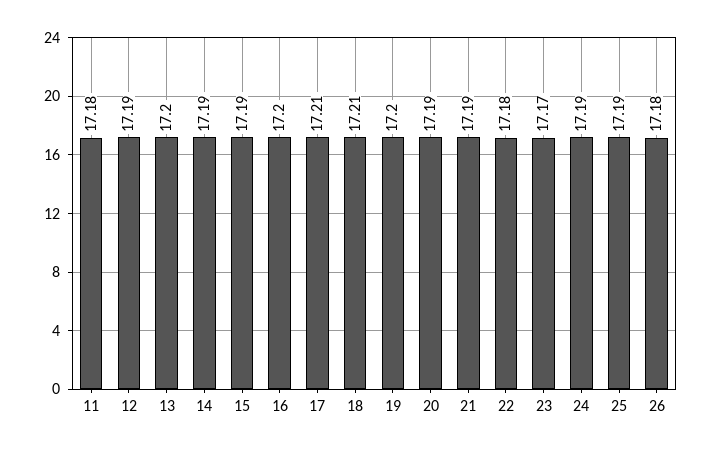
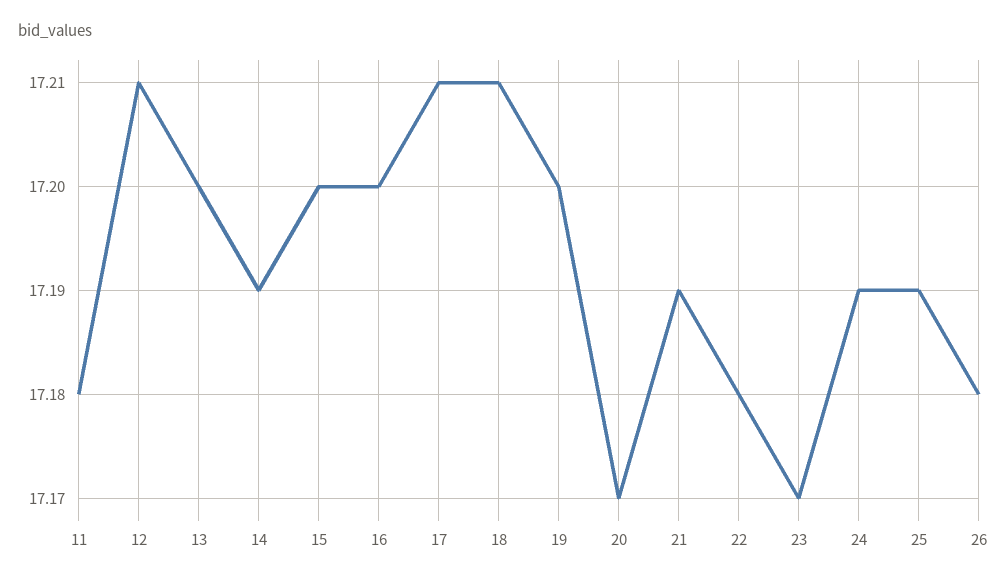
  {
    "11": 17.18,
-   "12": 17.19,
+   "12": 17.21,
    "13": 17.2,
    "14": 17.19,
-   "15": 17.19,
+   "15": 17.2,
    "16": 17.2,
    "17": 17.21,
    "18": 17.21,
    "19": 17.2,
-   "20": 17.19,
+   "20": 17.17,
    "21": 17.19,
    "22": 17.18,
    "23": 17.17,
    "24": 17.19,
    "25": 17.19,
    "26": 17.18
  }

